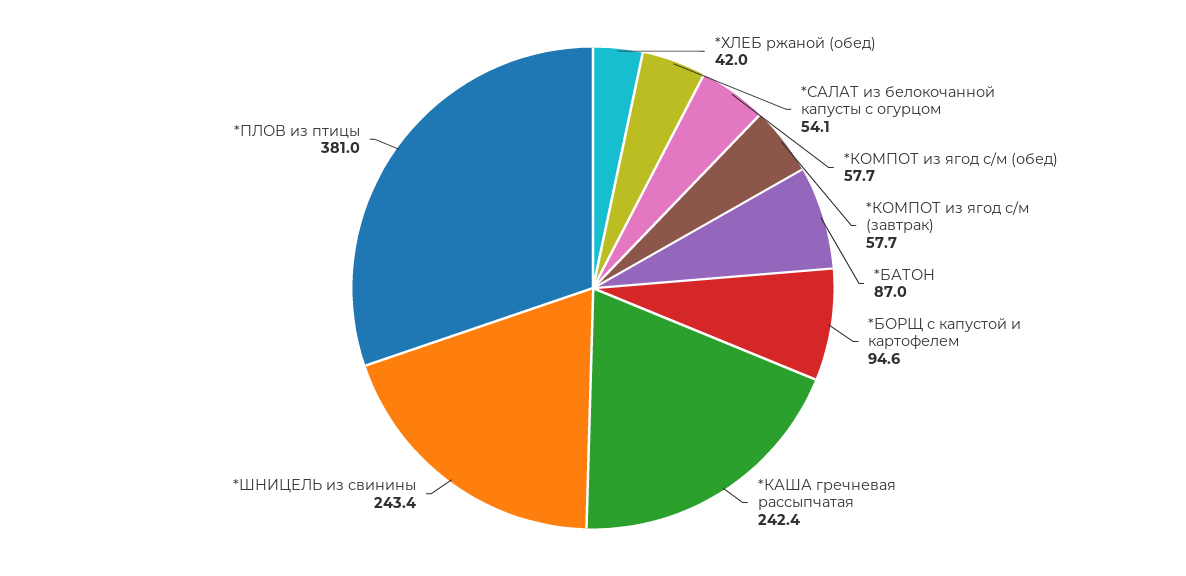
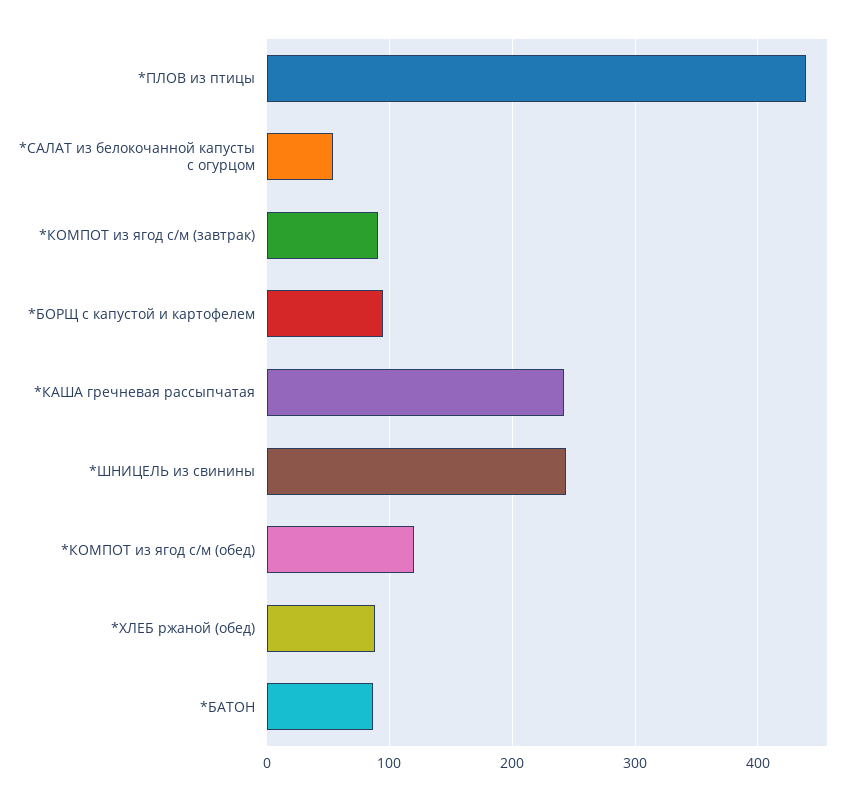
  {
-   "*ХЛЕБ ржаной (обед)": 42,
+   "*ХЛЕБ ржаной (обед)": 90,
    "*САЛАТ из белокочанной капусты с огурцом": 54.1,
-   "*КОМПОТ из ягод с/м (обед)": 57.7,
+   "*КОМПОТ из ягод с/м (обед)": 120,
-   "*КОМПОТ из ягод с/м (завтрак)": 57.7,
+   "*КОМПОТ из ягод с/м (завтрак)": 90,
    "*БАТОН": 87,
    "*БОРЩ с капустой и картофелем": 94.6,
    "*КАША гречневая рассыпчатая": 242.4,
    "*ШНИЦЕЛЬ из свинины": 243.4,
-   "*ПЛОВ из птицы": 381
+   "*ПЛОВ из птицы": 440
  }

